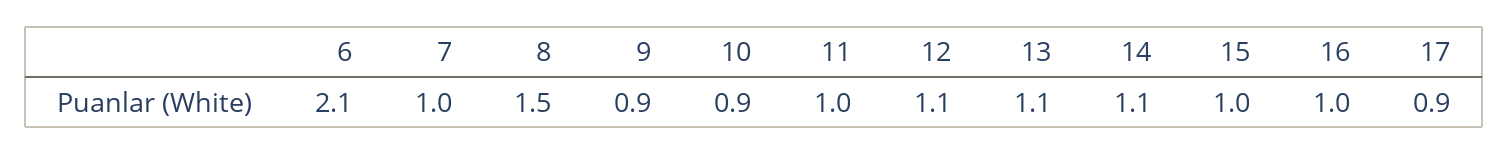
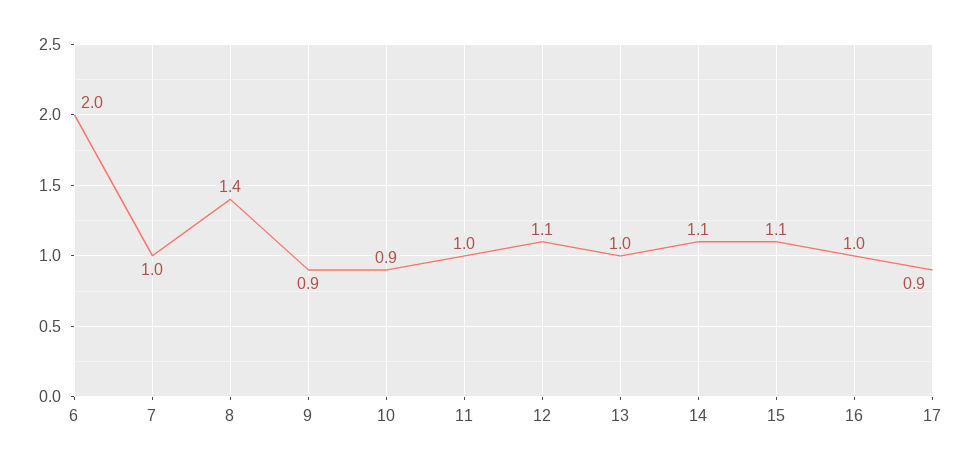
  {
-   "6": 2.1,
+   "6": 2,
    "7": 1,
-   "8": 1.5,
+   "8": 1.4,
    "9": 0.9,
    "10": 0.9,
    "11": 1,
    "12": 1.1,
-   "13": 1.1,
+   "13": 1,
    "14": 1.1,
-   "15": 1,
+   "15": 1.1,
    "16": 1,
    "17": 0.9
  }

